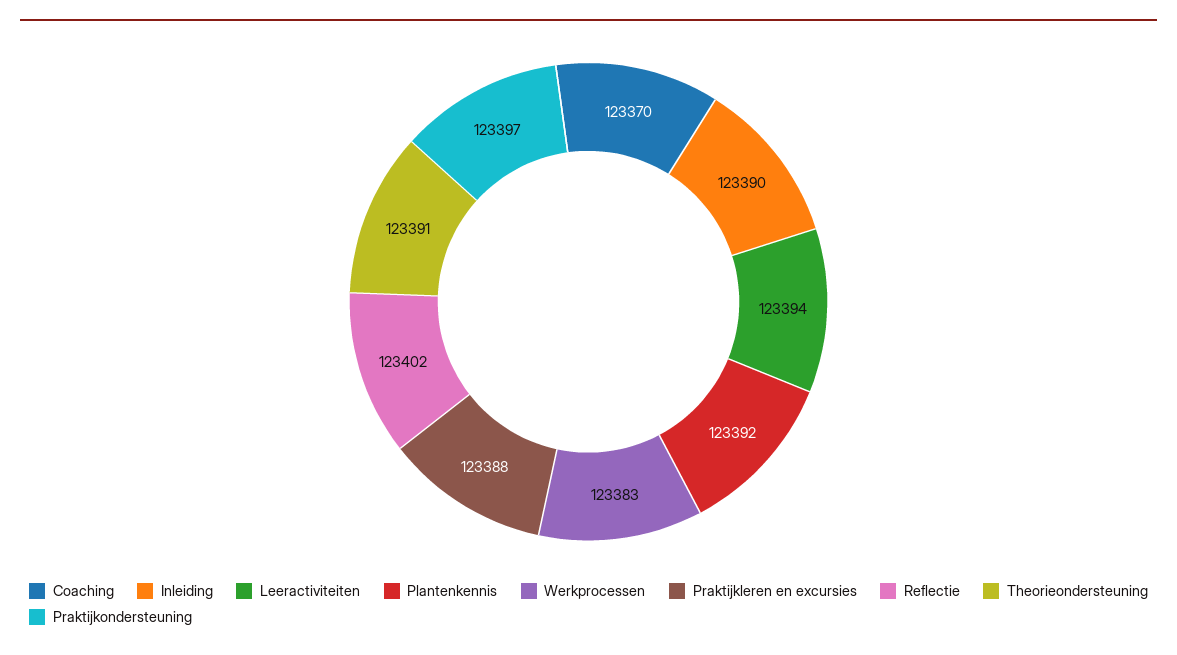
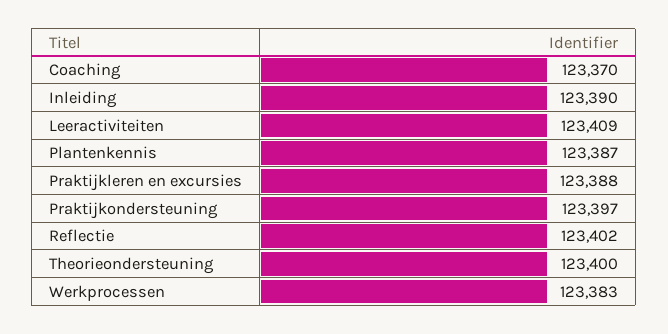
  {
    "Coaching": 123370,
    "Inleiding": 123390,
-   "Leeractiviteiten": 123394,
+   "Leeractiviteiten": 123409,
-   "Plantenkennis": 123392,
+   "Plantenkennis": 123387,
    "Werkprocessen": 123383,
    "Praktijkleren en excursies": 123388,
    "Reflectie": 123402,
-   "Theorieondersteuning": 123391,
+   "Theorieondersteuning": 123400,
    "Praktijkondersteuning": 123397
  }

